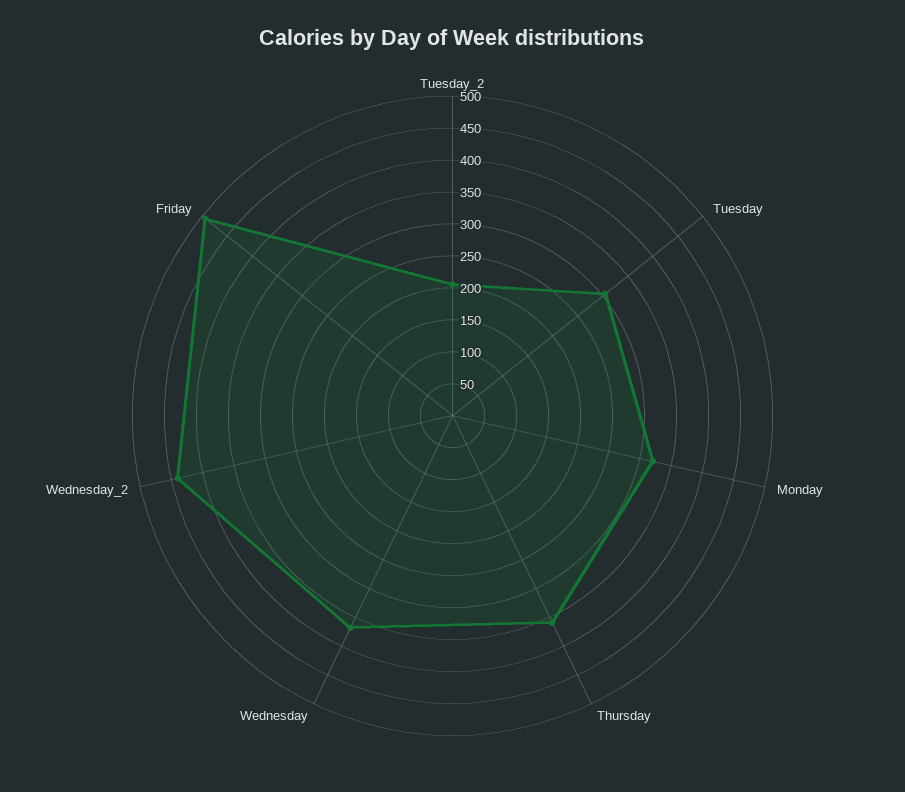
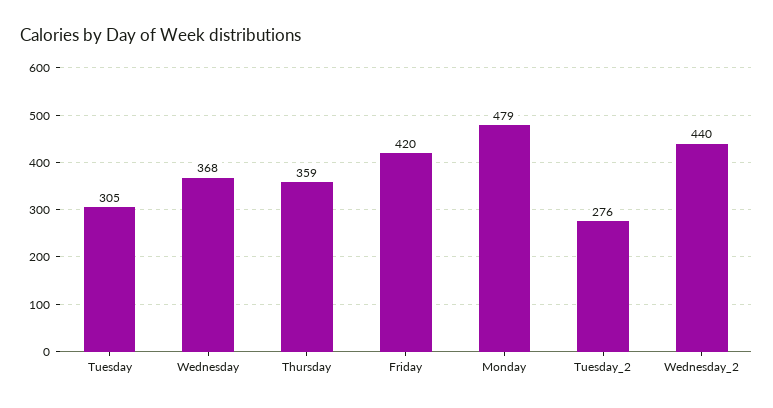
  {
-   "Tuesday_2": 200,
+   "Tuesday_2": 276,
    "Tuesday": 305,
-   "Monday": 325,
+   "Monday": 479,
    "Thursday": 359,
    "Wednesday": 368,
    "Wednesday_2": 440,
-   "Friday": 500
+   "Friday": 420
  }

